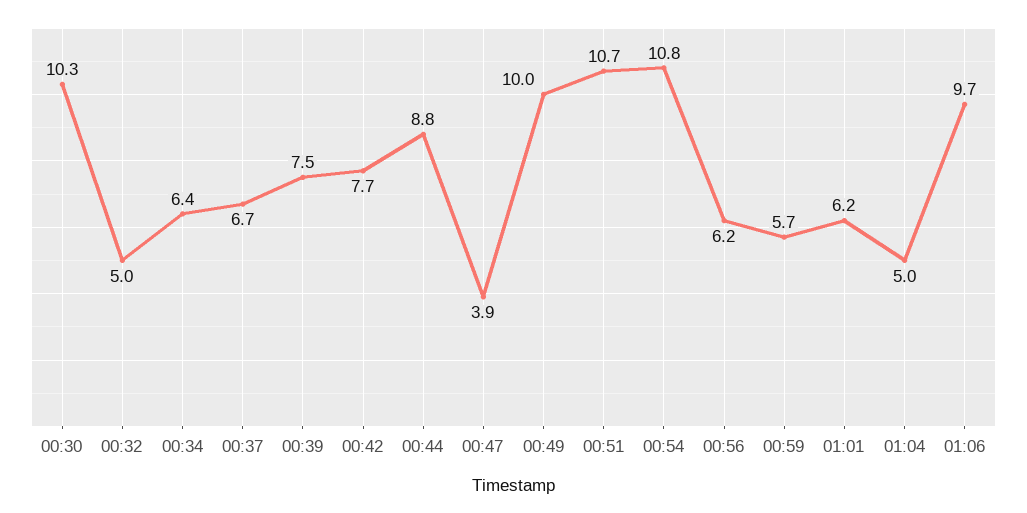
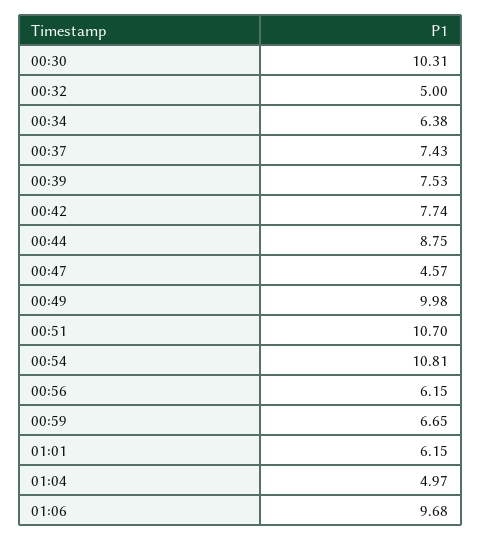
  {
    "00:30": 10.31,
    "00:32": 5,
    "00:34": 6.38,
-   "00:37": 6.7,
+   "00:37": 7.43,
    "00:39": 7.53,
    "00:42": 7.74,
    "00:44": 8.75,
-   "00:47": 3.9,
+   "00:47": 4.57,
    "00:49": 9.98,
    "00:51": 10.7,
    "00:54": 10.81,
    "00:56": 6.15,
-   "00:59": 5.7,
+   "00:59": 6.65,
    "01:01": 6.15,
    "01:04": 4.97,
    "01:06": 9.68
  }

